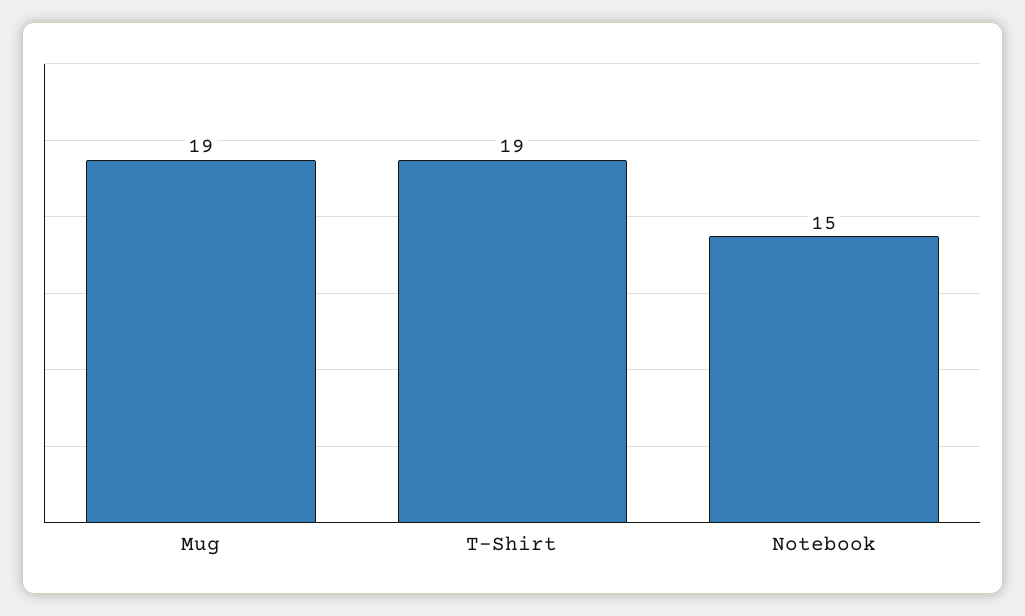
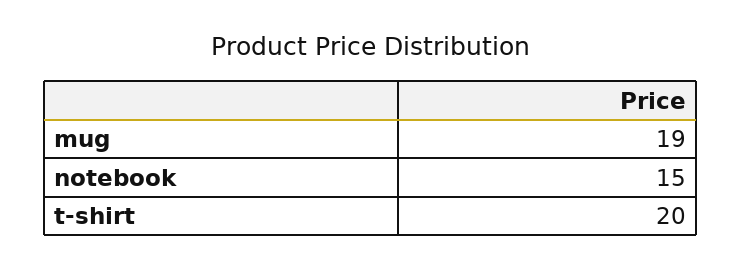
  {
    "Mug": 19,
-   "T-Shirt": 19,
+   "T-Shirt": 20,
    "Notebook": 15
  }

